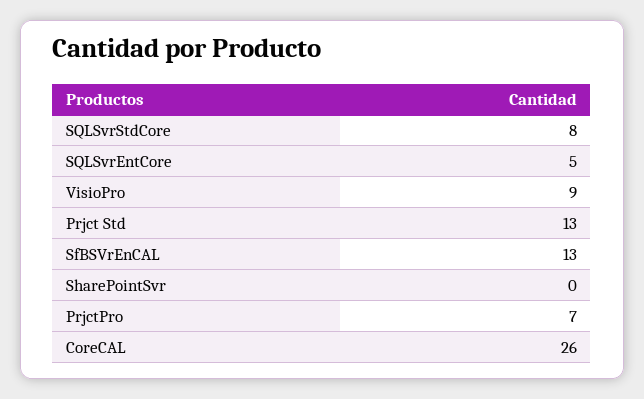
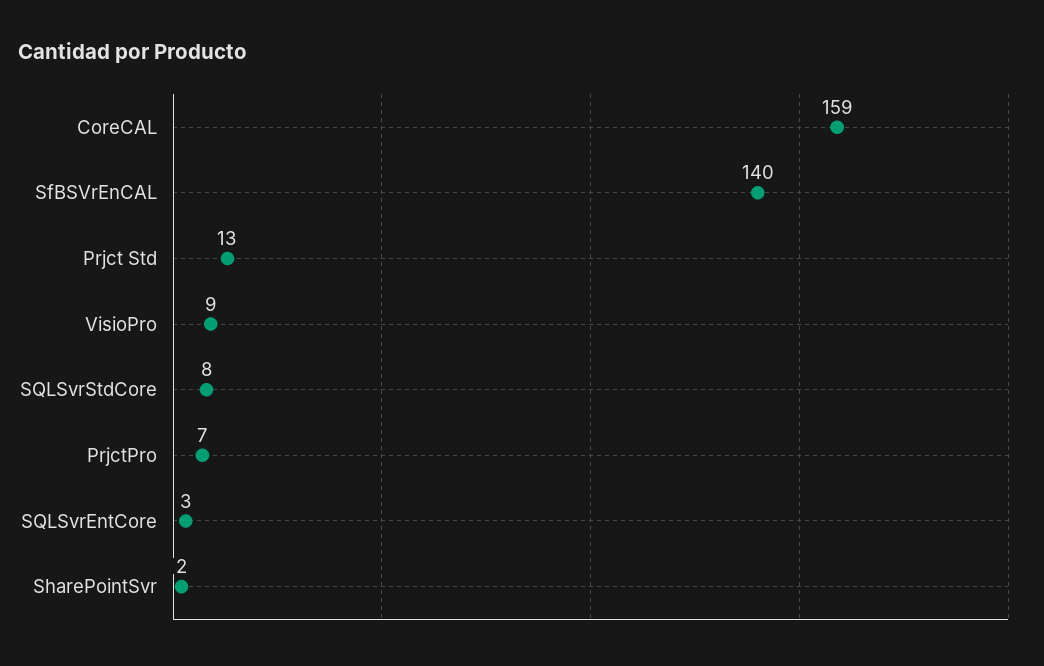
  {
    "SQLSvrStdCore": 8,
-   "SQLSvrEntCore": 5,
+   "SQLSvrEntCore": 3,
    "VisioPro": 9,
    "Prjct Std": 13,
-   "SfBSVrEnCAL": 13,
+   "SfBSVrEnCAL": 140,
-   "SharePointSvr": 0,
+   "SharePointSvr": 2,
    "PrjctPro": 7,
-   "CoreCAL": 26
+   "CoreCAL": 159
  }

